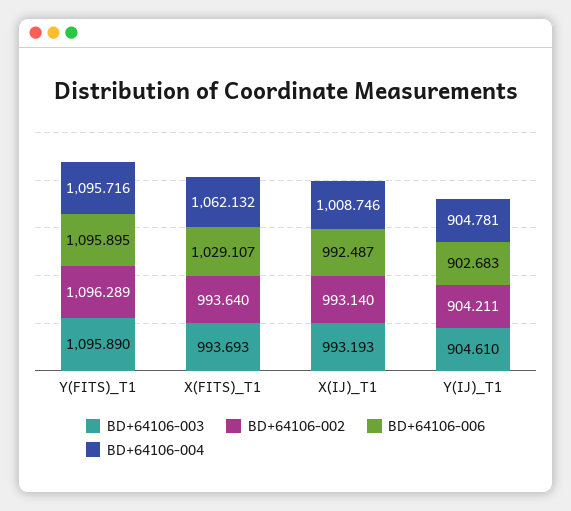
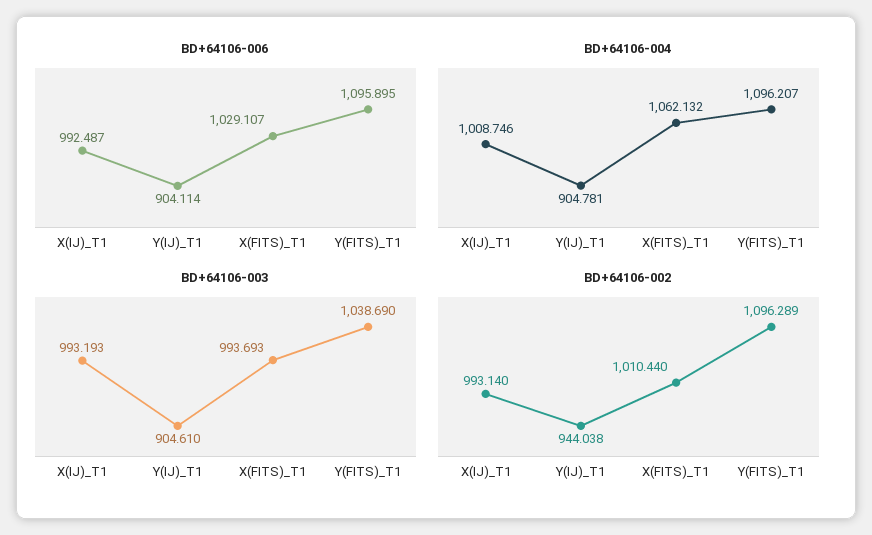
  {
    "BD+64106-003": {
-     "Y(FITS)_T1": 1095.89,
+     "Y(FITS)_T1": 1038.69,
      "X(FITS)_T1": 993.693,
      "X(IJ)_T1": 993.193,
      "Y(IJ)_T1": 904.61
    },
    "BD+64106-002": {
      "Y(FITS)_T1": 1096.289,
-     "X(FITS)_T1": 993.64,
+     "X(FITS)_T1": 1010.44,
      "X(IJ)_T1": 993.14,
-     "Y(IJ)_T1": 904.211
+     "Y(IJ)_T1": 944.038
    },
    "BD+64106-006": {
      "Y(FITS)_T1": 1095.895,
      "X(FITS)_T1": 1029.107,
      "X(IJ)_T1": 992.487,
-     "Y(IJ)_T1": 902.683
+     "Y(IJ)_T1": 904.114
    },
    "BD+64106-004": {
-     "Y(FITS)_T1": 1095.716,
+     "Y(FITS)_T1": 1096.207,
      "X(FITS)_T1": 1062.132,
      "X(IJ)_T1": 1008.746,
      "Y(IJ)_T1": 904.781
    }
  }

